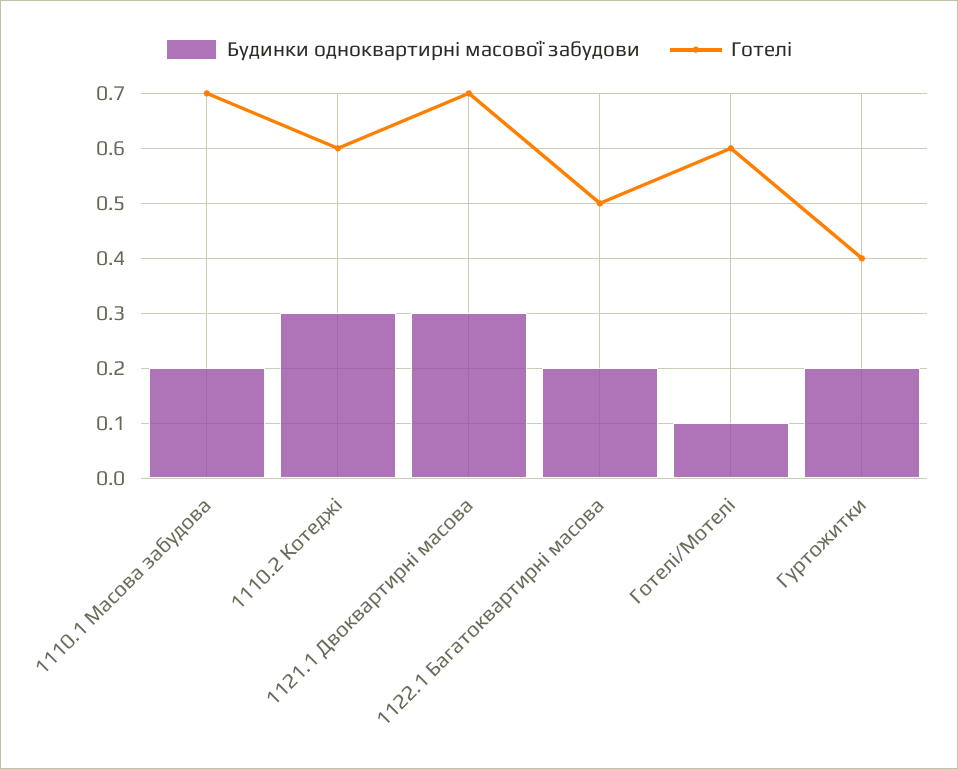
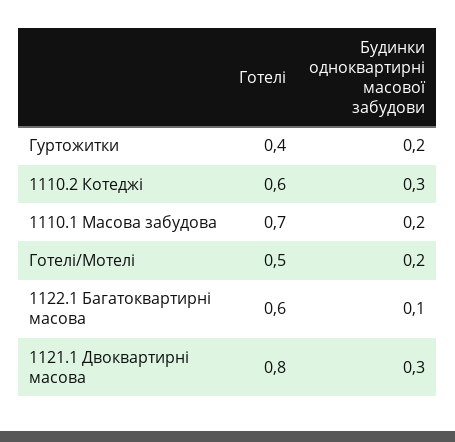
  {
    "Будинки одноквартирні масової забудови": {
      "1110.1 Масова забудова": 0.2,
      "1110.2 Котеджі": 0.3,
      "1121.1 Двоквартирні масова": 0.3,
-     "1122.1 Багатоквартирні масова": 0.2,
+     "1122.1 Багатоквартирні масова": 0.1,
-     "Готелі/Мотелі": 0.1,
+     "Готелі/Мотелі": 0.2,
      "Гуртожитки": 0.2
    },
    "Готелі": {
      "1110.1 Масова забудова": 0.7,
      "1110.2 Котеджі": 0.6,
-     "1121.1 Двоквартирні масова": 0.7,
+     "1121.1 Двоквартирні масова": 0.8,
-     "1122.1 Багатоквартирні масова": 0.5,
+     "1122.1 Багатоквартирні масова": 0.6,
-     "Готелі/Мотелі": 0.6,
+     "Готелі/Мотелі": 0.5,
      "Гуртожитки": 0.4
    }
  }

